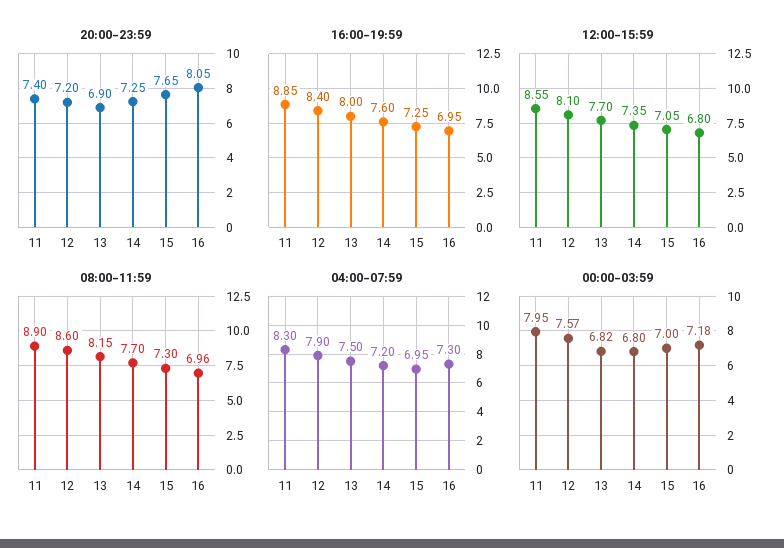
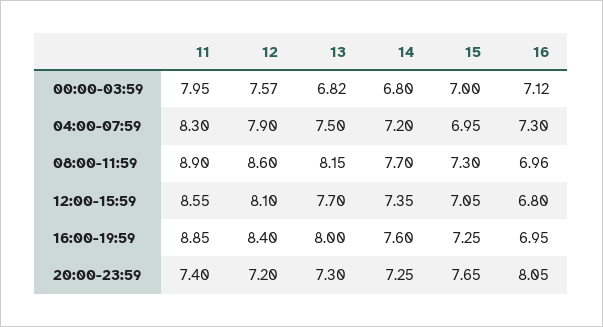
  {
    "20:00-23:59": {
      "11": 7.4,
      "12": 7.2,
-     "13": 6.9,
+     "13": 7.3,
      "14": 7.25,
      "15": 7.65,
      "16": 8.05
    },
    "16:00-19:59": {
      "11": 8.85,
      "12": 8.4,
      "13": 8,
      "14": 7.6,
      "15": 7.25,
      "16": 6.95
    },
    "12:00-15:59": {
      "11": 8.55,
      "12": 8.1,
      "13": 7.7,
      "14": 7.35,
      "15": 7.05,
      "16": 6.8
    },
    "08:00-11:59": {
      "11": 8.9,
      "12": 8.6,
      "13": 8.15,
      "14": 7.7,
      "15": 7.3,
      "16": 6.96
    },
    "04:00-07:59": {
      "11": 8.3,
      "12": 7.9,
      "13": 7.5,
      "14": 7.2,
      "15": 6.95,
      "16": 7.3
    },
    "00:00-03:59": {
      "11": 7.95,
      "12": 7.57,
      "13": 6.82,
      "14": 6.8,
      "15": 7,
-     "16": 7.18
+     "16": 7.12
    }
  }

